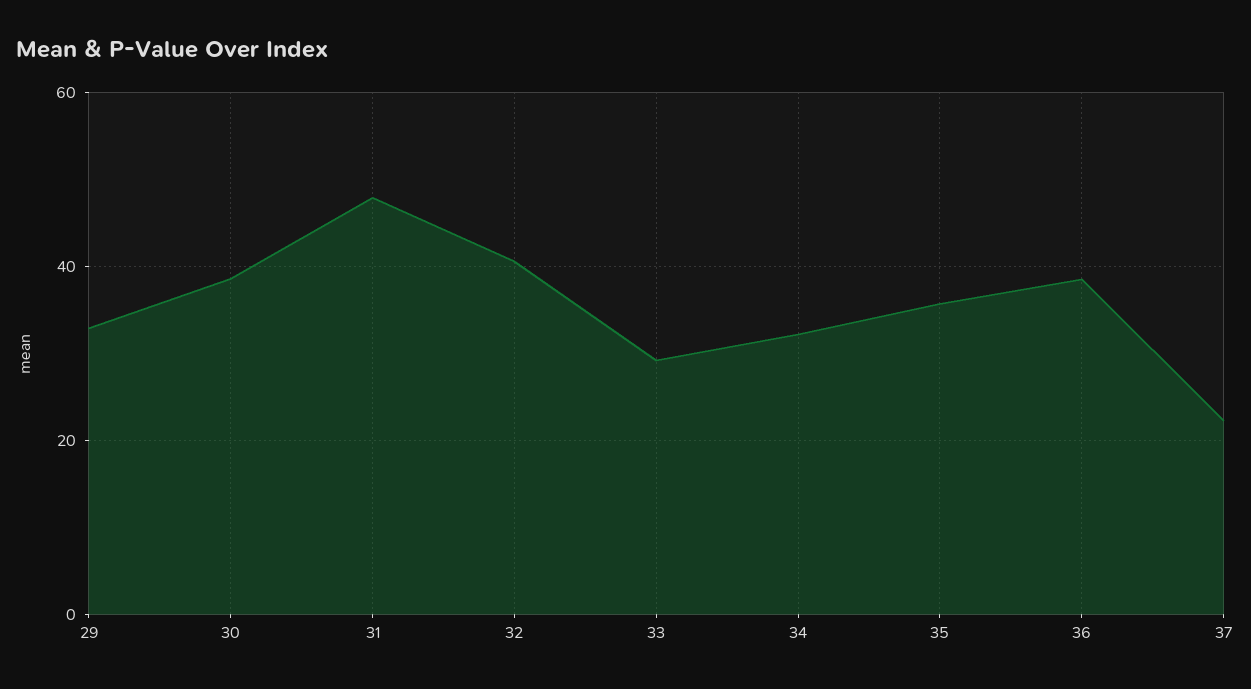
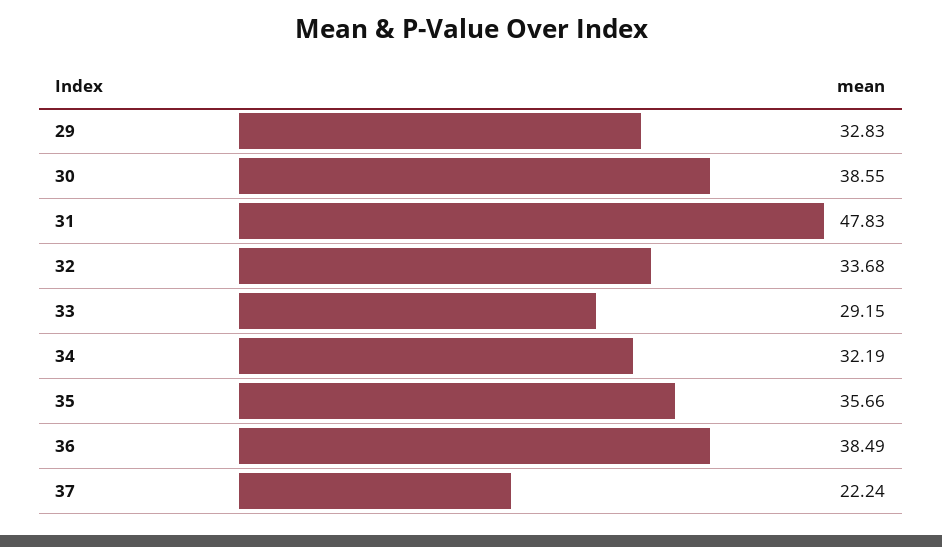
  {
    "29": 32.83,
    "30": 38.55,
    "31": 47.83,
-   "32": 40,
+   "32": 33.68,
    "33": 29.15,
    "34": 32.19,
    "35": 35.66,
    "36": 38.49,
    "37": 22.24
  }

